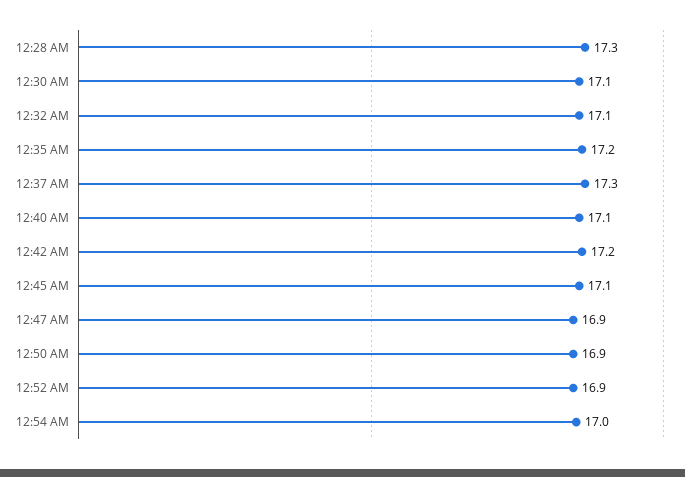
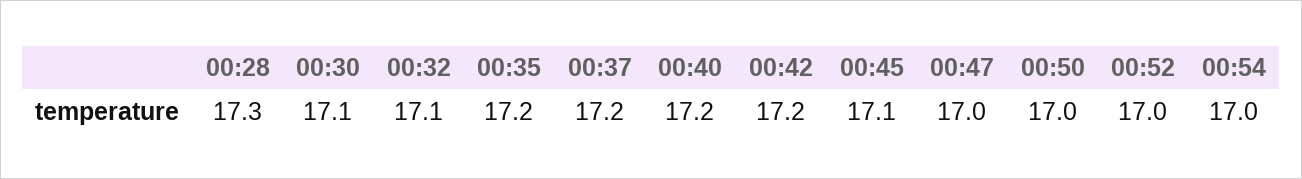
  {
    "12:28 AM": 17.3,
    "12:30 AM": 17.1,
    "12:32 AM": 17.1,
    "12:35 AM": 17.2,
-   "12:37 AM": 17.3,
+   "12:37 AM": 17.2,
-   "12:40 AM": 17.1,
+   "12:40 AM": 17.2,
    "12:42 AM": 17.2,
    "12:45 AM": 17.1,
-   "12:47 AM": 16.9,
+   "12:47 AM": 17,
-   "12:50 AM": 16.9,
+   "12:50 AM": 17,
-   "12:52 AM": 16.9,
+   "12:52 AM": 17,
    "12:54 AM": 17
  }

